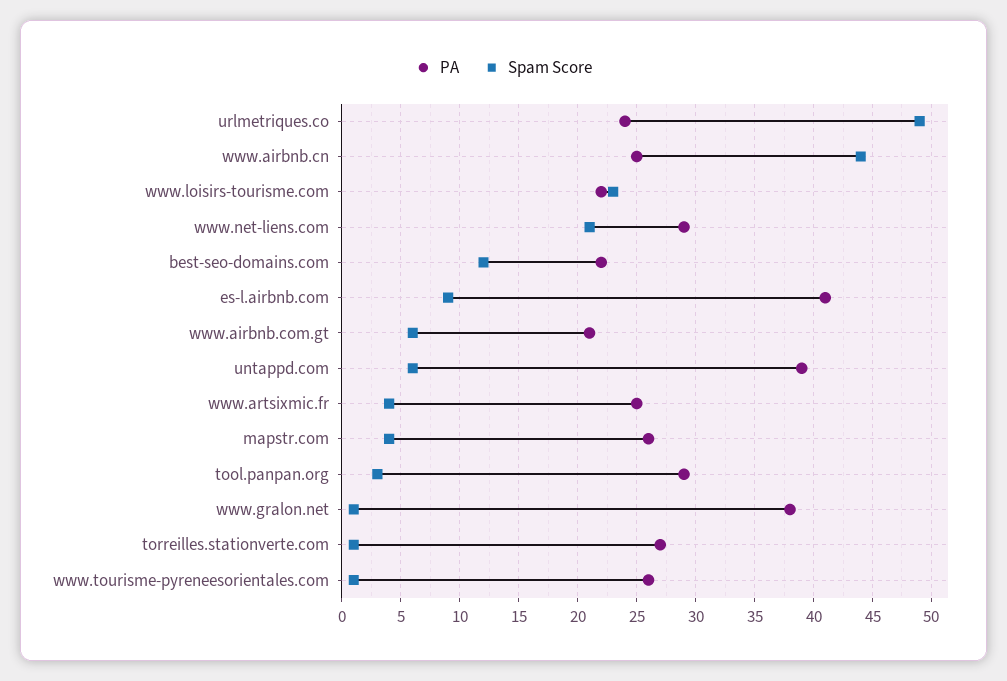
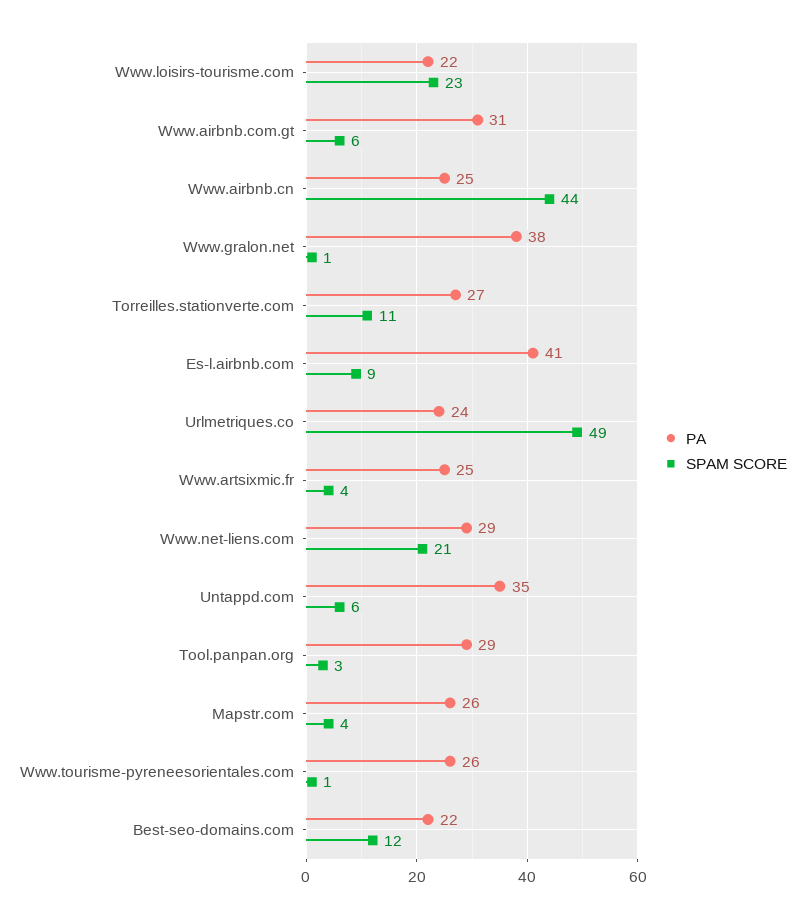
  {
    "PA": {
      "urlmetriques.co": 24,
      "www.airbnb.cn": 25,
      "www.loisirs-tourisme.com": 22,
      "www.net-liens.com": 29,
      "best-seo-domains.com": 22,
      "es-l.airbnb.com": 41,
-     "www.airbnb.com.gt": 21,
+     "www.airbnb.com.gt": 31,
-     "untappd.com": 39,
+     "untappd.com": 35,
      "www.artsixmic.fr": 25,
      "mapstr.com": 26,
      "tool.panpan.org": 29,
      "www.gralon.net": 38,
      "torreilles.stationverte.com": 27,
      "www.tourisme-pyreneesorientales.com": 26
    },
    "Spam Score": {
      "urlmetriques.co": 49,
      "www.airbnb.cn": 44,
      "www.loisirs-tourisme.com": 23,
      "www.net-liens.com": 21,
      "best-seo-domains.com": 12,
      "es-l.airbnb.com": 9,
      "www.airbnb.com.gt": 6,
      "untappd.com": 6,
      "www.artsixmic.fr": 4,
      "mapstr.com": 4,
      "tool.panpan.org": 3,
      "www.gralon.net": 1,
-     "torreilles.stationverte.com": 1,
+     "torreilles.stationverte.com": 11,
      "www.tourisme-pyreneesorientales.com": 1
    }
  }

